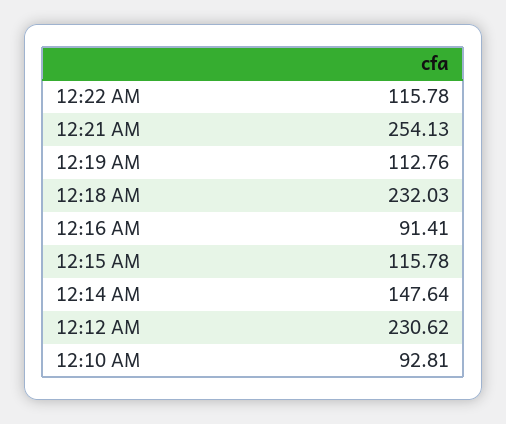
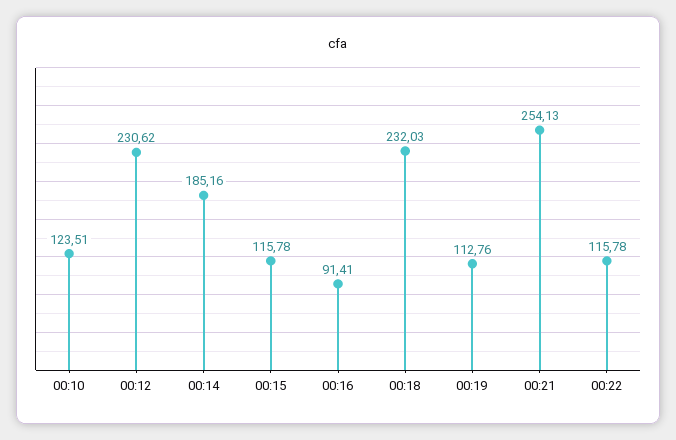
  {
    "12:22 AM": 115.78,
    "12:21 AM": 254.13,
    "12:19 AM": 112.76,
    "12:18 AM": 232.03,
    "12:16 AM": 91.41,
    "12:15 AM": 115.78,
-   "12:14 AM": 147.64,
+   "12:14 AM": 185.16,
    "12:12 AM": 230.62,
-   "12:10 AM": 92.81
+   "12:10 AM": 123.51
  }

